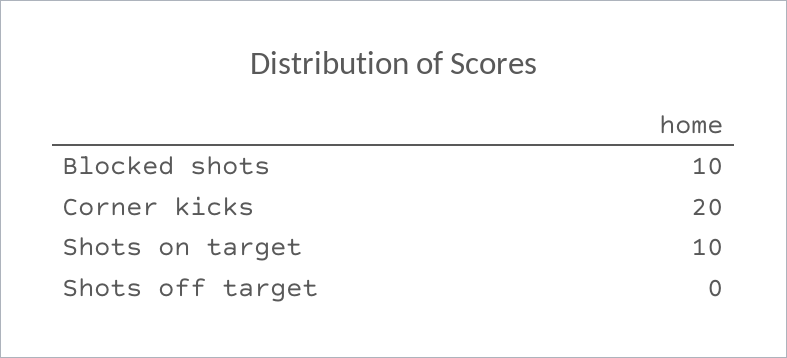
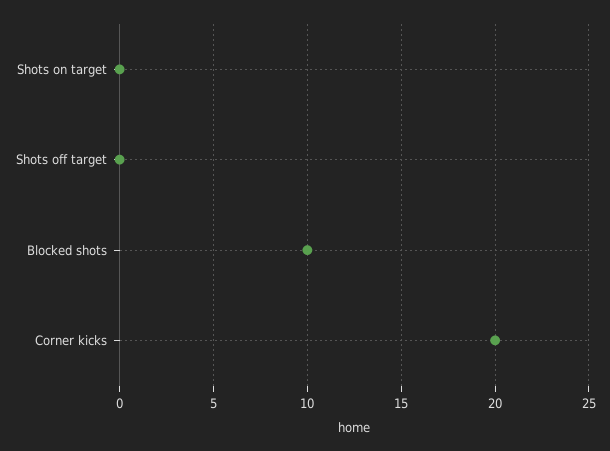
  {
    "Blocked shots": 10,
    "Corner kicks": 20,
-   "Shots on target": 10,
+   "Shots on target": 0,
    "Shots off target": 0
  }

